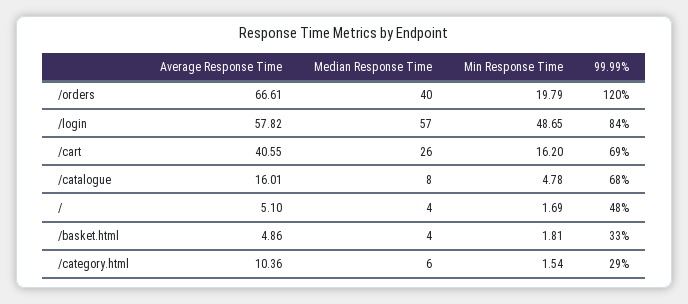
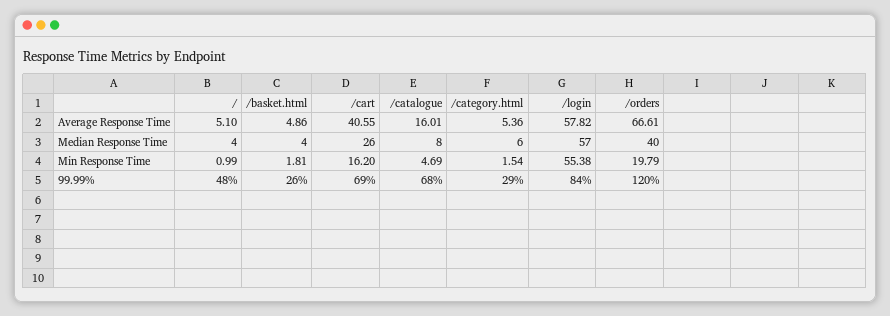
  {
    "Average Response Time": {
      "/orders": 66.61,
      "/login": 57.82,
      "/cart": 40.55,
      "/catalogue": 16.01,
      "/": 5.1,
      "/basket.html": 4.86,
-     "/category.html": 10.36
+     "/category.html": 5.36
    },
    "Median Response Time": {
      "/orders": 40,
      "/login": 57,
      "/cart": 26,
      "/catalogue": 8,
      "/": 4,
      "/basket.html": 4,
      "/category.html": 6
    },
    "Min Response Time": {
      "/orders": 19.79,
-     "/login": 48.65,
+     "/login": 55.38,
      "/cart": 16.2,
-     "/catalogue": 4.78,
+     "/catalogue": 4.69,
-     "/": 1.69,
+     "/": 0.99,
      "/basket.html": 1.81,
      "/category.html": 1.54
    },
    "99.99%": {
      "/orders": 120,
      "/login": 84,
      "/cart": 69,
      "/catalogue": 68,
      "/": 48,
-     "/basket.html": 33,
+     "/basket.html": 26,
      "/category.html": 29
    }
  }

